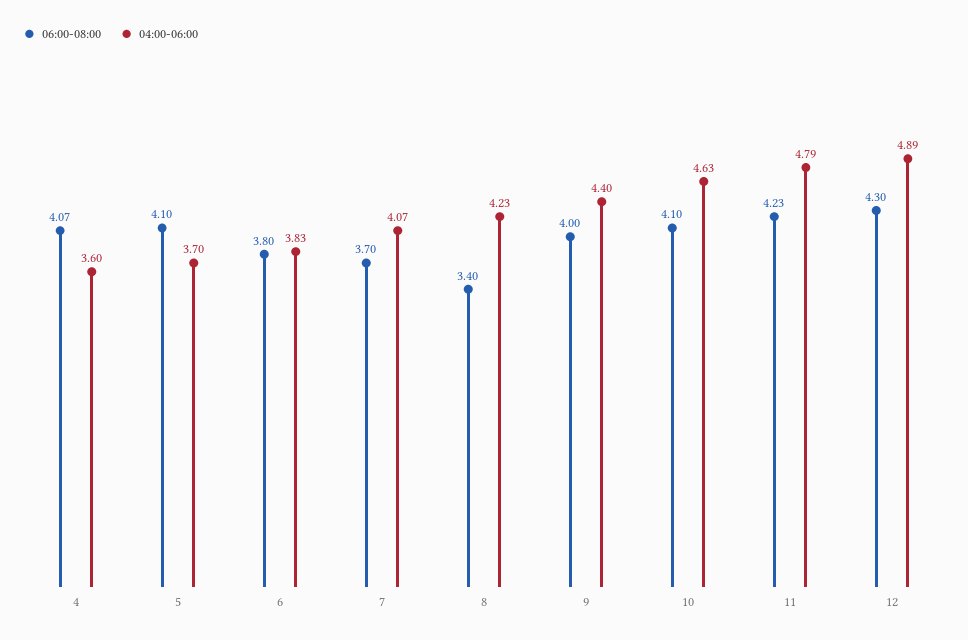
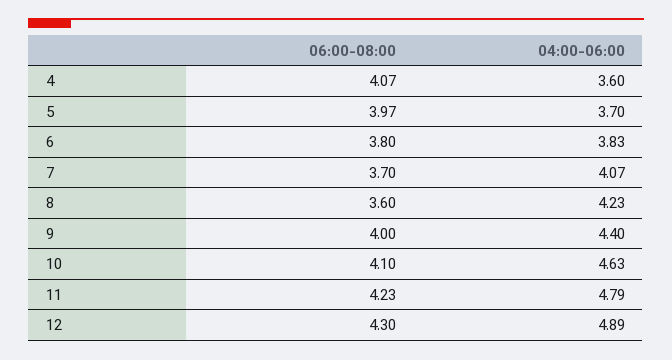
  {
    "06:00-08:00": {
      "4": 4.07,
-     "5": 4.1,
+     "5": 3.97,
      "6": 3.8,
      "7": 3.7,
-     "8": 3.4,
+     "8": 3.6,
      "9": 4,
      "10": 4.1,
      "11": 4.23,
      "12": 4.3
    },
    "04:00-06:00": {
      "4": 3.6,
      "5": 3.7,
      "6": 3.83,
      "7": 4.07,
      "8": 4.23,
      "9": 4.4,
      "10": 4.63,
      "11": 4.79,
      "12": 4.89
    }
  }

